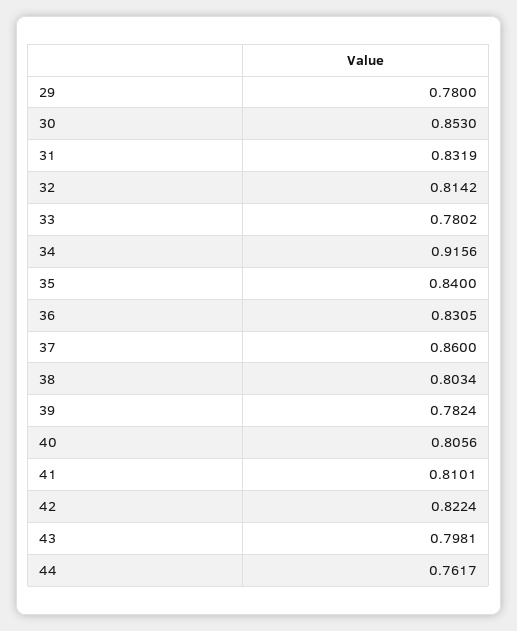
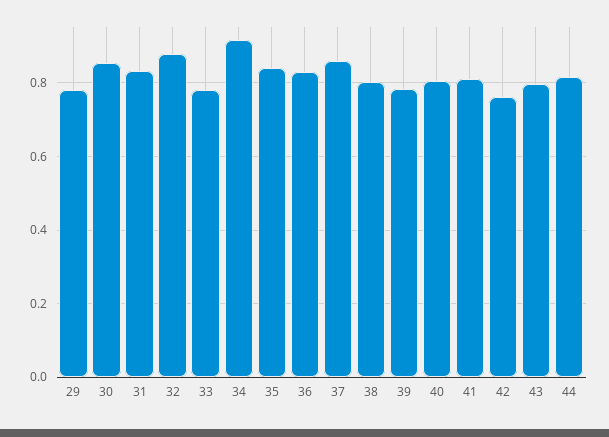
  {
    "29": 0.78,
    "30": 0.853,
    "31": 0.8319,
-   "32": 0.8142,
+   "32": 0.88,
    "33": 0.7802,
    "34": 0.9156,
    "35": 0.84,
    "36": 0.8305,
    "37": 0.86,
    "38": 0.8034,
    "39": 0.7824,
    "40": 0.8056,
    "41": 0.8101,
-   "42": 0.8224,
+   "42": 0.76,
    "43": 0.7981,
-   "44": 0.7617
+   "44": 0.82
  }

